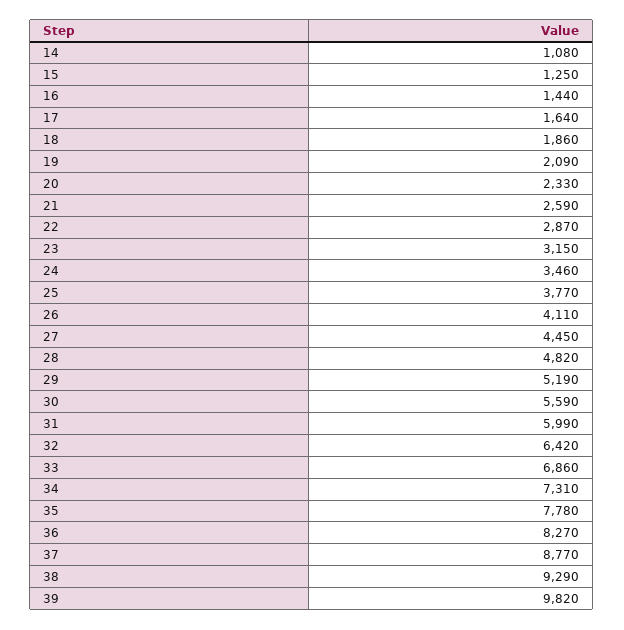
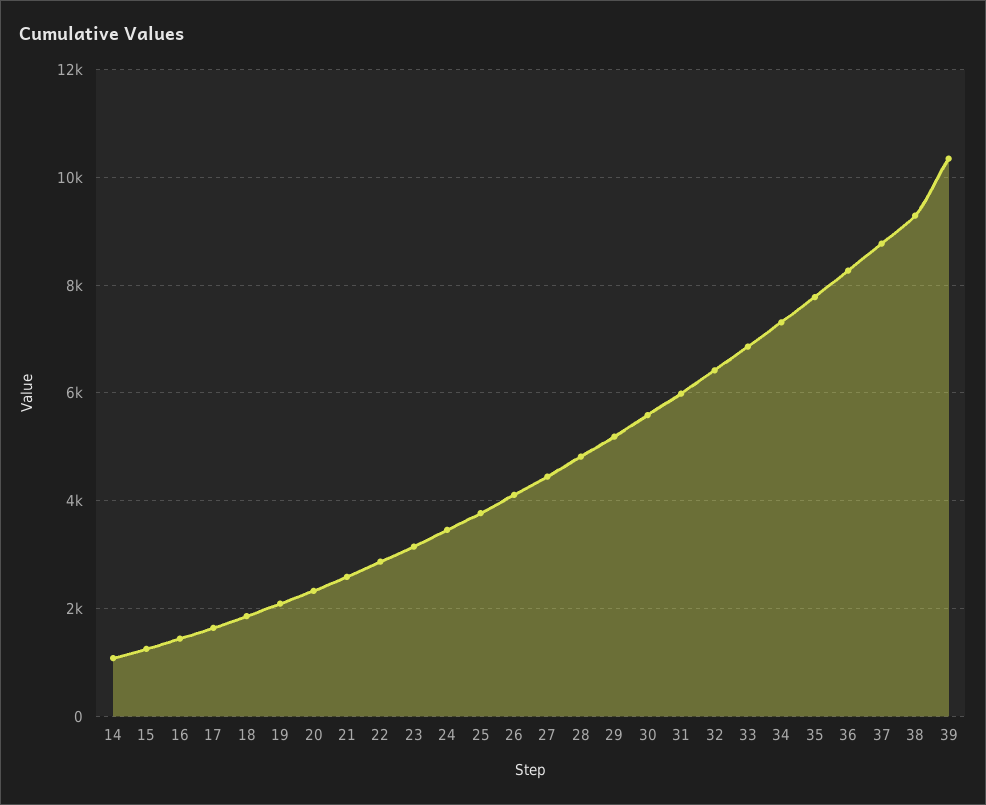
  {
    "14": 1080,
    "15": 1250,
    "16": 1440,
    "17": 1640,
    "18": 1860,
    "19": 2090,
    "20": 2330,
    "21": 2590,
    "22": 2870,
    "23": 3150,
    "24": 3460,
    "25": 3770,
    "26": 4110,
    "27": 4450,
    "28": 4820,
    "29": 5190,
    "30": 5590,
    "31": 5990,
    "32": 6420,
    "33": 6860,
    "34": 7310,
    "35": 7780,
    "36": 8270,
    "37": 8770,
    "38": 9290,
-   "39": 9820
+   "39": 10400
  }

